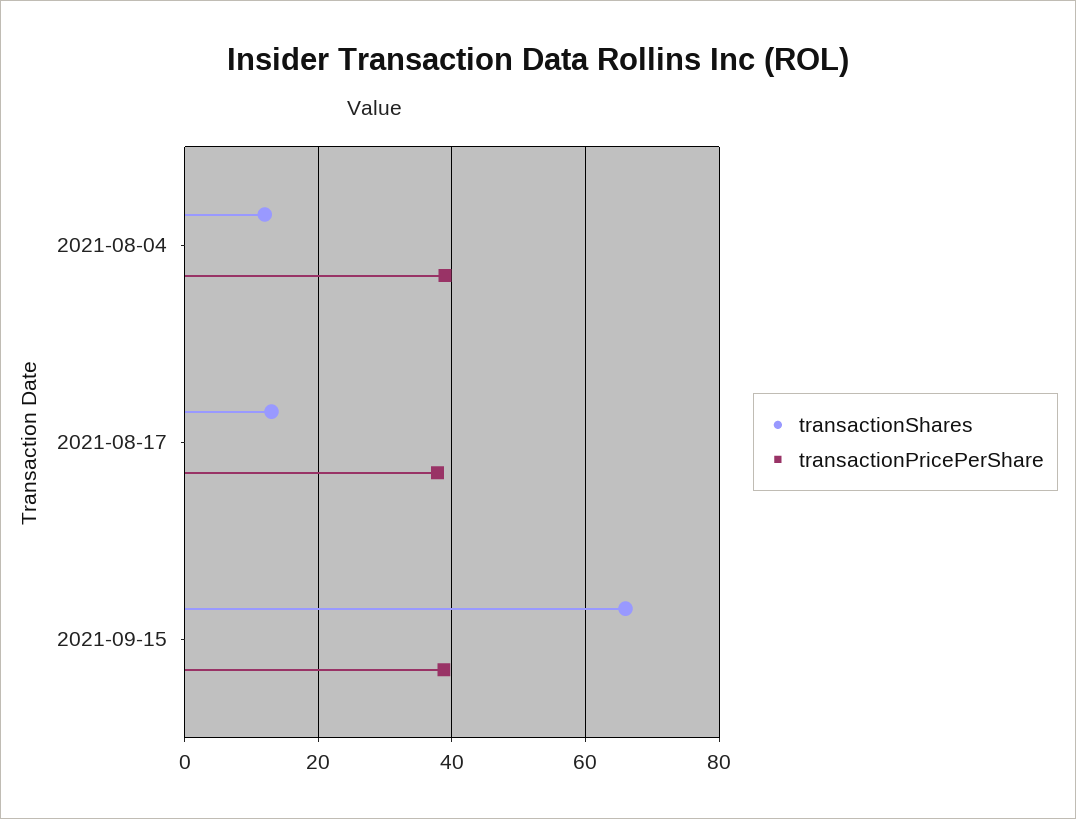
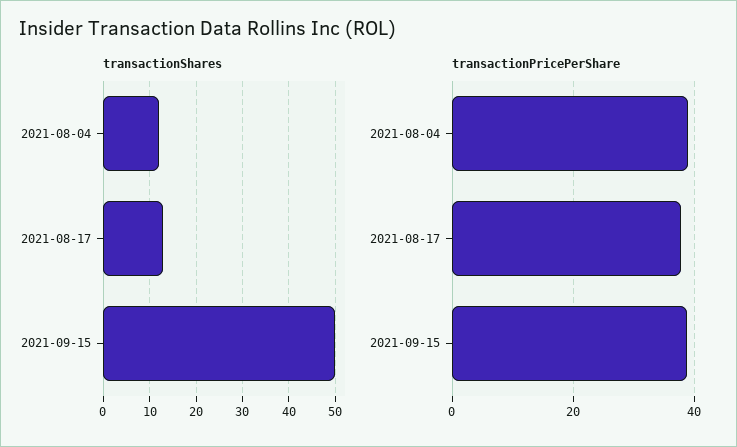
  {
    "transactionShares": {
      "2021-08-04": 12,
      "2021-08-17": 14,
-     "2021-09-15": 66
+     "2021-09-15": 50
    },
    "transactionPricePerShare": {
      "2021-08-04": 38,
      "2021-08-17": 38,
      "2021-09-15": 38
    }
  }

